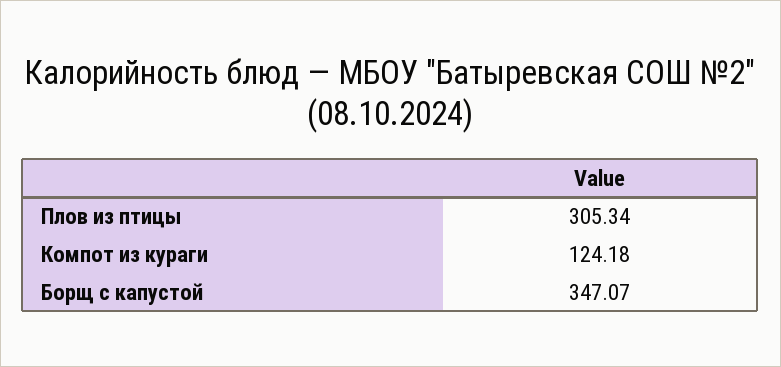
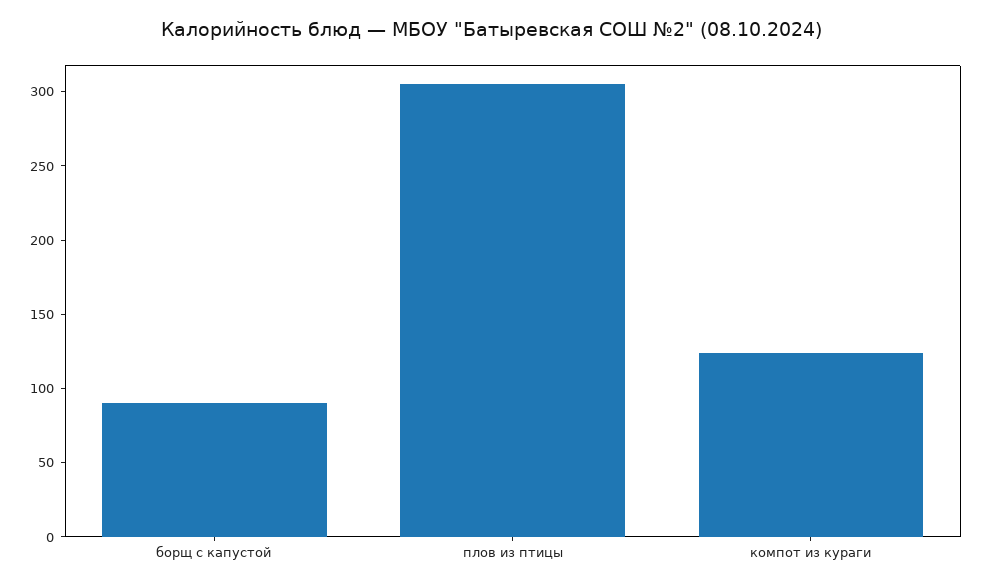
  {
    "Плов из птицы": 305.34,
    "Компот из кураги": 124.18,
-   "Борщ с капустой": 347.07
+   "Борщ с капустой": 90
  }

